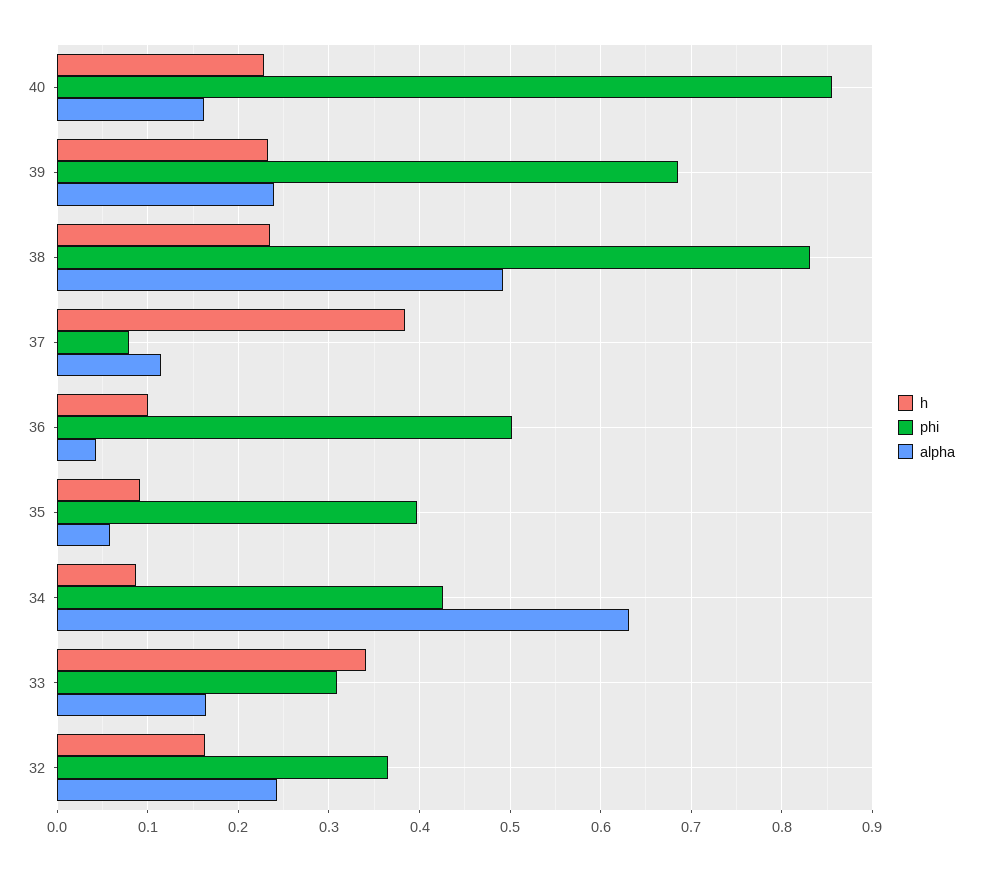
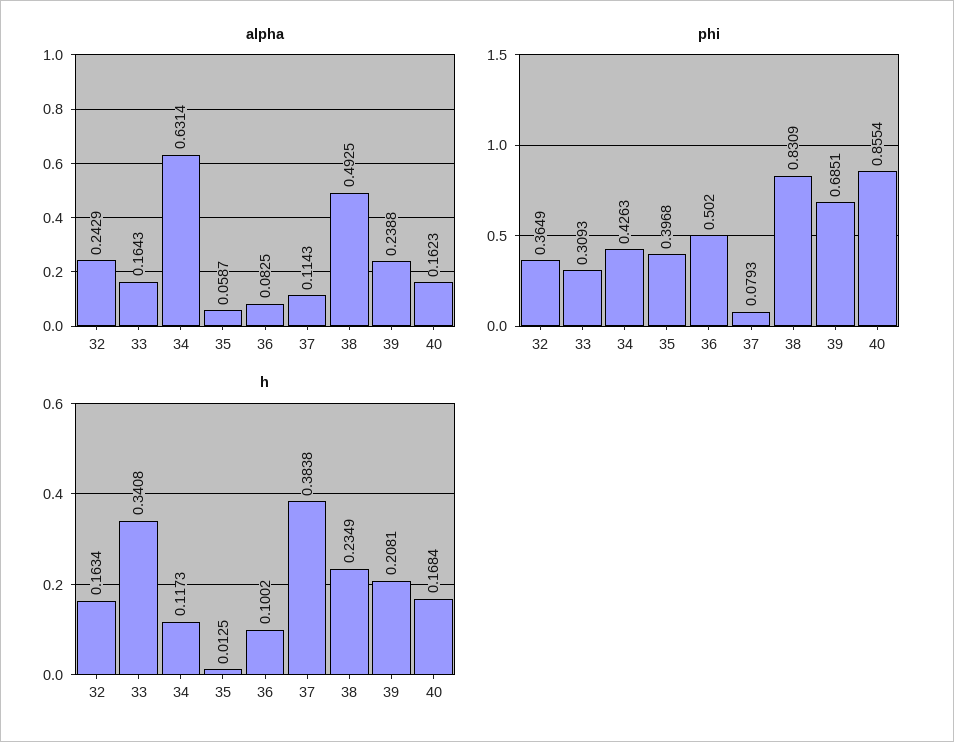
  {
    "h": {
-     "40": 0.23,
+     "40": 0.1684,
-     "39": 0.23,
+     "39": 0.2081,
      "38": 0.2349,
      "37": 0.3838,
      "36": 0.1002,
-     "35": 0.09,
+     "35": 0.0125,
-     "34": 0.09,
+     "34": 0.1173,
      "33": 0.3408,
      "32": 0.1634
    },
    "phi": {
      "40": 0.8554,
      "39": 0.6851,
      "38": 0.8309,
      "37": 0.0793,
      "36": 0.502,
      "35": 0.3968,
      "34": 0.4263,
      "33": 0.3093,
      "32": 0.3649
    },
    "alpha": {
      "40": 0.1623,
      "39": 0.2388,
      "38": 0.4925,
      "37": 0.1143,
-     "36": 0.04,
+     "36": 0.0825,
      "35": 0.0587,
      "34": 0.6314,
      "33": 0.1643,
      "32": 0.2429
    }
  }

